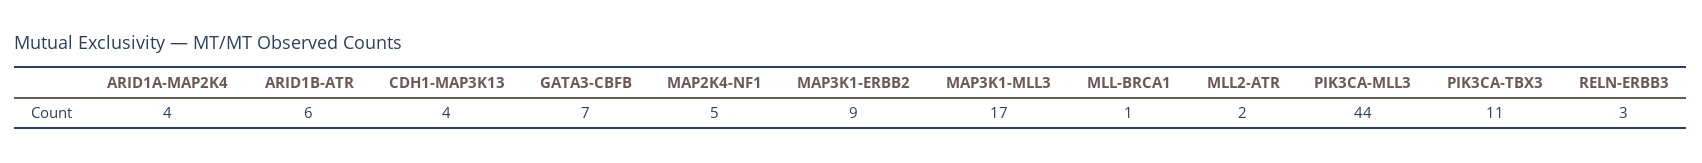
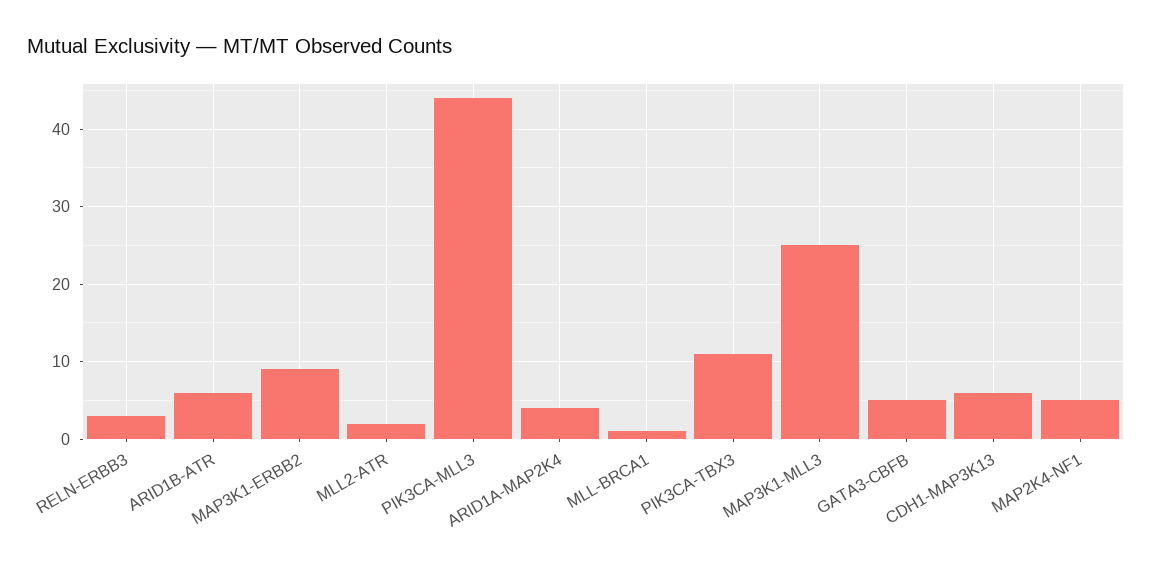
  {
    "ARID1A-MAP2K4": 4,
    "ARID1B-ATR": 6,
-   "CDH1-MAP3K13": 4,
+   "CDH1-MAP3K13": 6,
-   "GATA3-CBFB": 7,
+   "GATA3-CBFB": 5,
    "MAP2K4-NF1": 5,
    "MAP3K1-ERBB2": 9,
-   "MAP3K1-MLL3": 17,
+   "MAP3K1-MLL3": 25,
    "MLL-BRCA1": 1,
    "MLL2-ATR": 2,
    "PIK3CA-MLL3": 44,
    "PIK3CA-TBX3": 11,
    "RELN-ERBB3": 3
  }

